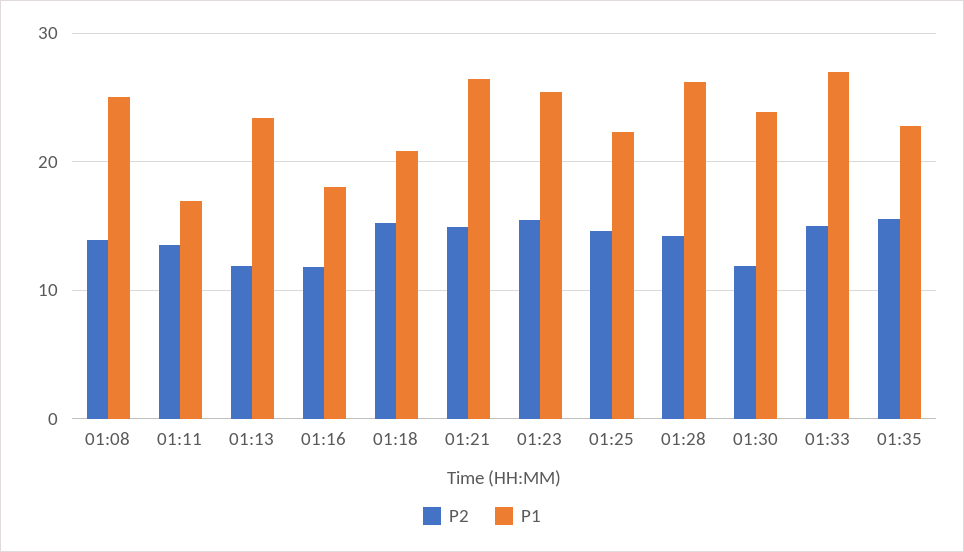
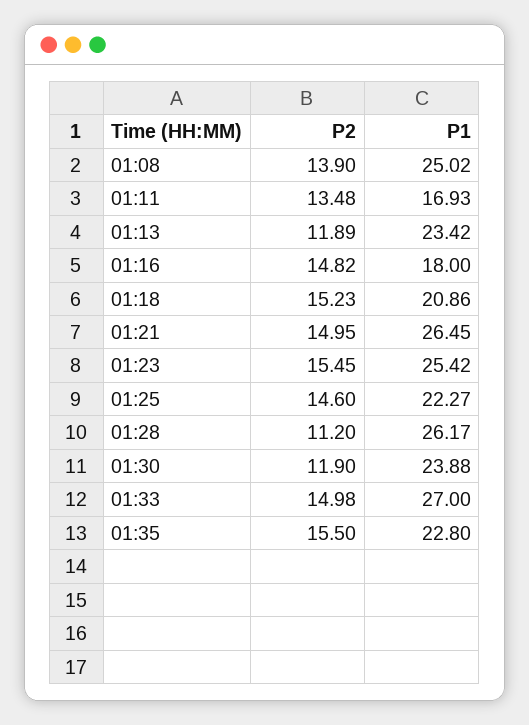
  {
    "P2": {
      "01:08": 13.9,
      "01:11": 13.48,
      "01:13": 11.89,
-     "01:16": 12,
+     "01:16": 14.82,
      "01:18": 15.23,
      "01:21": 14.95,
      "01:23": 15.45,
      "01:25": 14.6,
-     "01:28": 14,
+     "01:28": 11.2,
      "01:30": 11.9,
      "01:33": 14.98,
      "01:35": 15.5
    },
    "P1": {
      "01:08": 25.02,
      "01:11": 16.93,
      "01:13": 23.42,
      "01:16": 18,
      "01:18": 20.86,
      "01:21": 26.45,
      "01:23": 25.42,
      "01:25": 22.27,
      "01:28": 26.17,
      "01:30": 23.88,
      "01:33": 27,
      "01:35": 22.8
    }
  }

